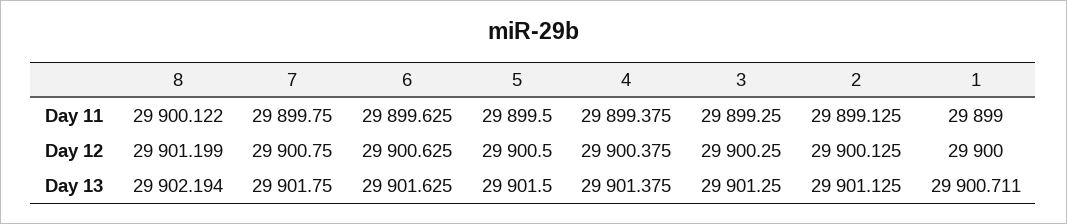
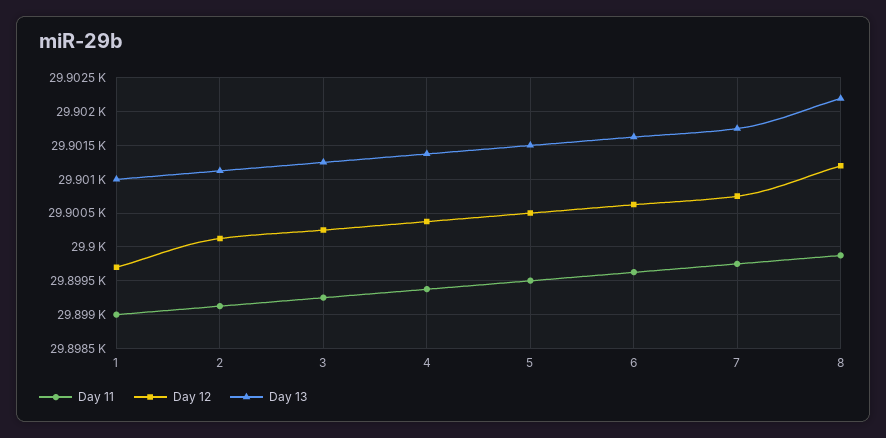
  {
    "Day 11": {
-     "8": 29900.122,
+     "8": 29899.9,
      "7": 29899.75,
      "6": 29899.625,
      "5": 29899.5,
      "4": 29899.375,
      "3": 29899.25,
      "2": 29899.125,
      "1": 29899
    },
    "Day 12": {
      "8": 29901.199,
      "7": 29900.75,
      "6": 29900.625,
      "5": 29900.5,
      "4": 29900.375,
      "3": 29900.25,
      "2": 29900.125,
-     "1": 29900
+     "1": 29899.7
    },
    "Day 13": {
      "8": 29902.194,
      "7": 29901.75,
      "6": 29901.625,
      "5": 29901.5,
      "4": 29901.375,
      "3": 29901.25,
      "2": 29901.125,
-     "1": 29900.711
+     "1": 29901
    }
  }

